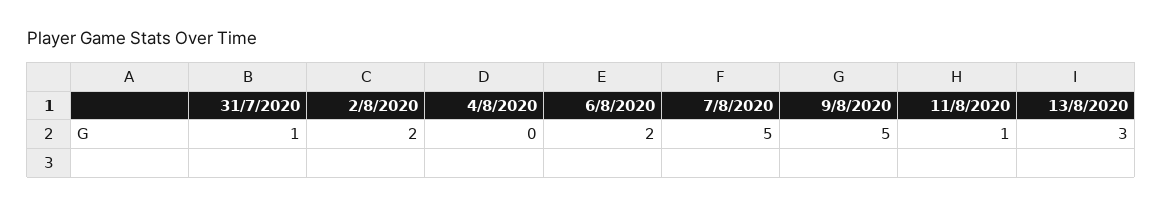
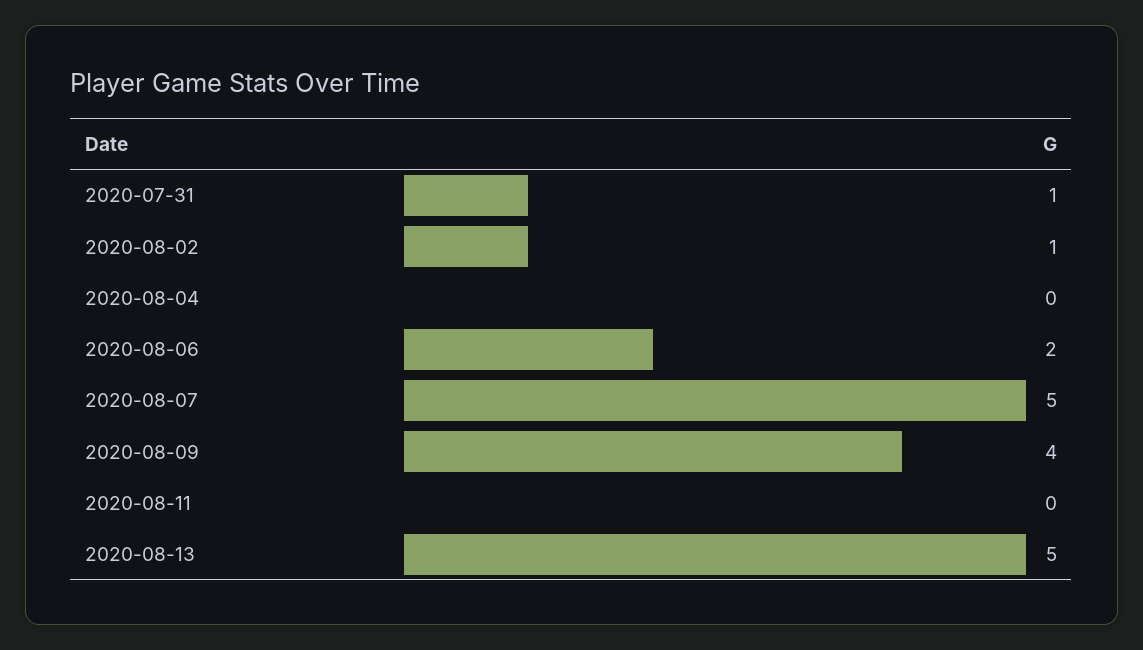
  {
    "31/7/2020": 1,
-   "2/8/2020": 2,
+   "2/8/2020": 1,
    "4/8/2020": 0,
    "6/8/2020": 2,
    "7/8/2020": 5,
-   "9/8/2020": 5,
+   "9/8/2020": 4,
-   "11/8/2020": 1,
+   "11/8/2020": 0,
-   "13/8/2020": 3
+   "13/8/2020": 5
  }

